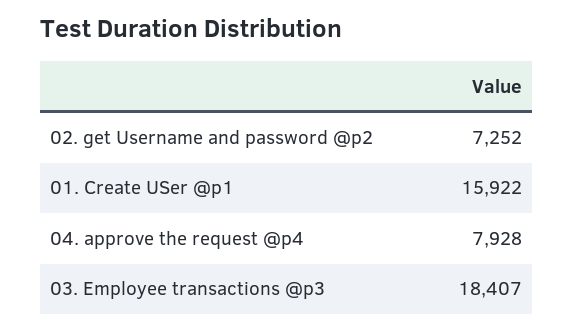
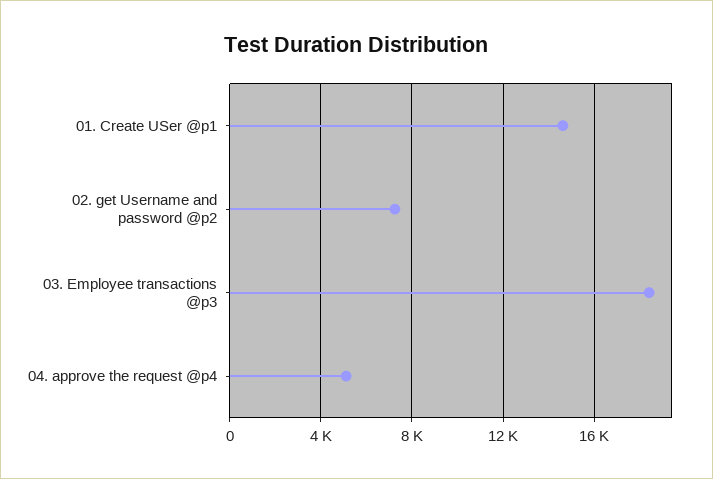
  {
    "02. get Username and password @p2": 7252,
-   "01. Create USer @p1": 15922,
+   "01. Create USer @p1": 14500,
-   "04. approve the request @p4": 7928,
+   "04. approve the request @p4": 5000,
    "03. Employee transactions @p3": 18407
  }

